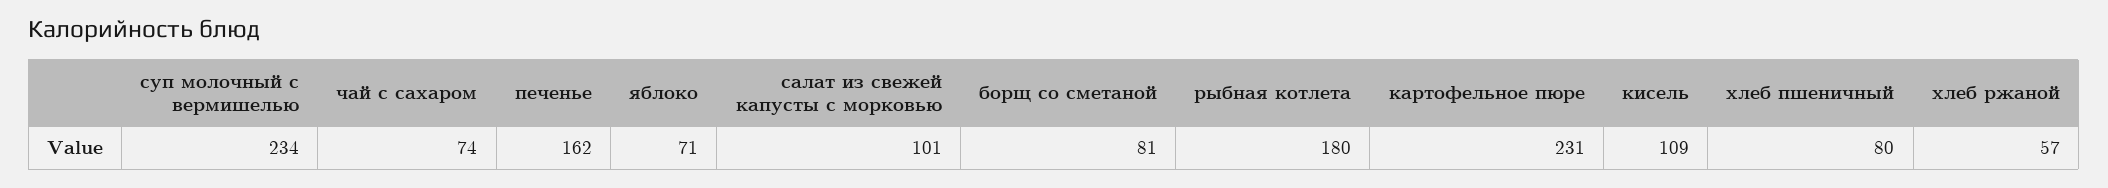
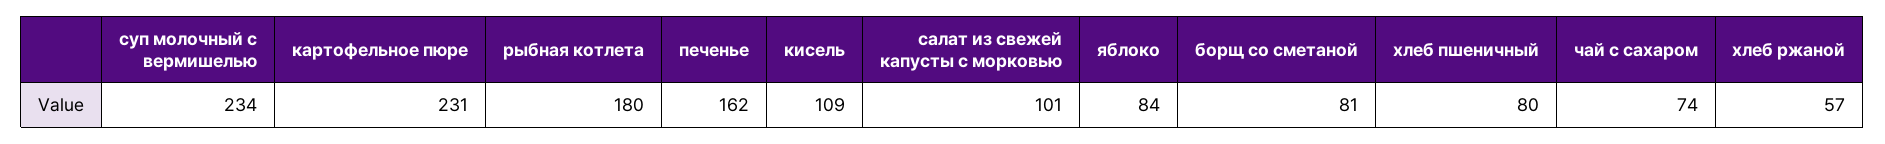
  {
    "суп молочный с вермишелью": 234,
    "чай с сахаром": 74,
    "печенье": 162,
-   "яблоко": 71,
+   "яблоко": 84,
    "салат из свежей капусты с морковью": 101,
    "борщ со сметаной": 81,
    "рыбная котлета": 180,
    "картофельное пюре": 231,
    "кисель": 109,
    "хлеб пшеничный": 80,
    "хлеб ржаной": 57
  }

